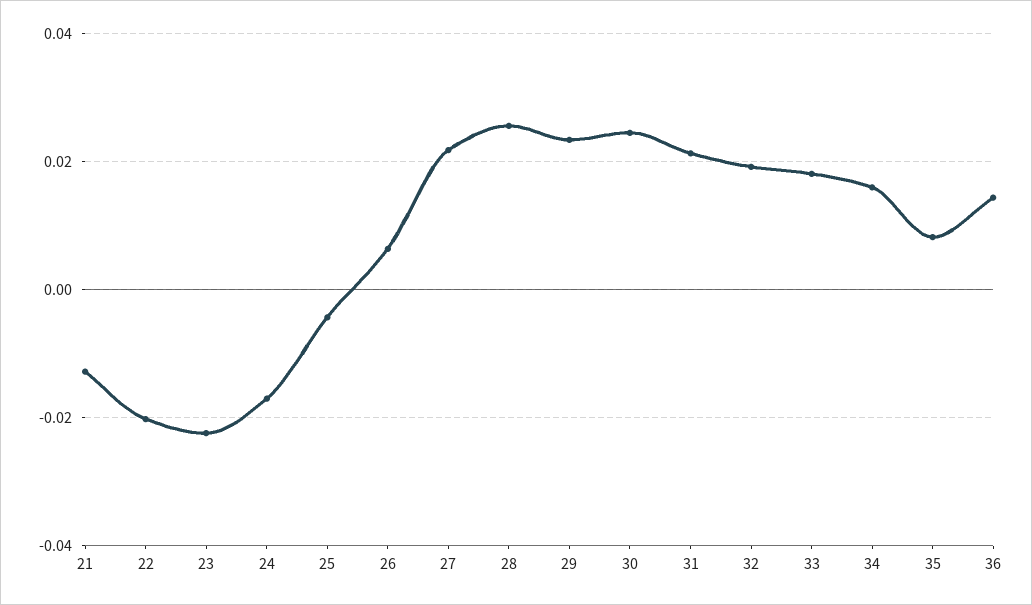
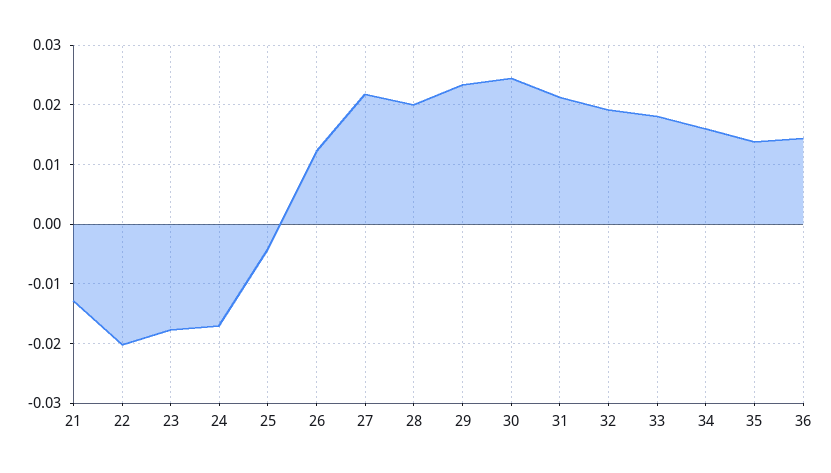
  {
    "21": -0.012,
    "22": -0.02,
-   "23": -0.022,
+   "23": -0.018,
    "24": -0.018,
    "25": -0.004,
-   "26": 0.006,
+   "26": 0.012,
    "27": 0.022,
-   "28": 0.026,
+   "28": 0.02,
    "29": 0.024,
    "30": 0.024,
    "31": 0.022,
    "32": 0.02,
    "33": 0.018,
    "34": 0.016,
-   "35": 0.008,
+   "35": 0.014,
    "36": 0.014
  }

